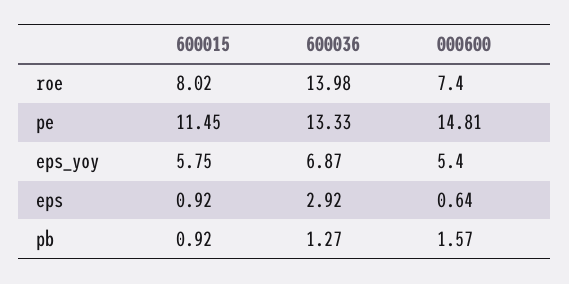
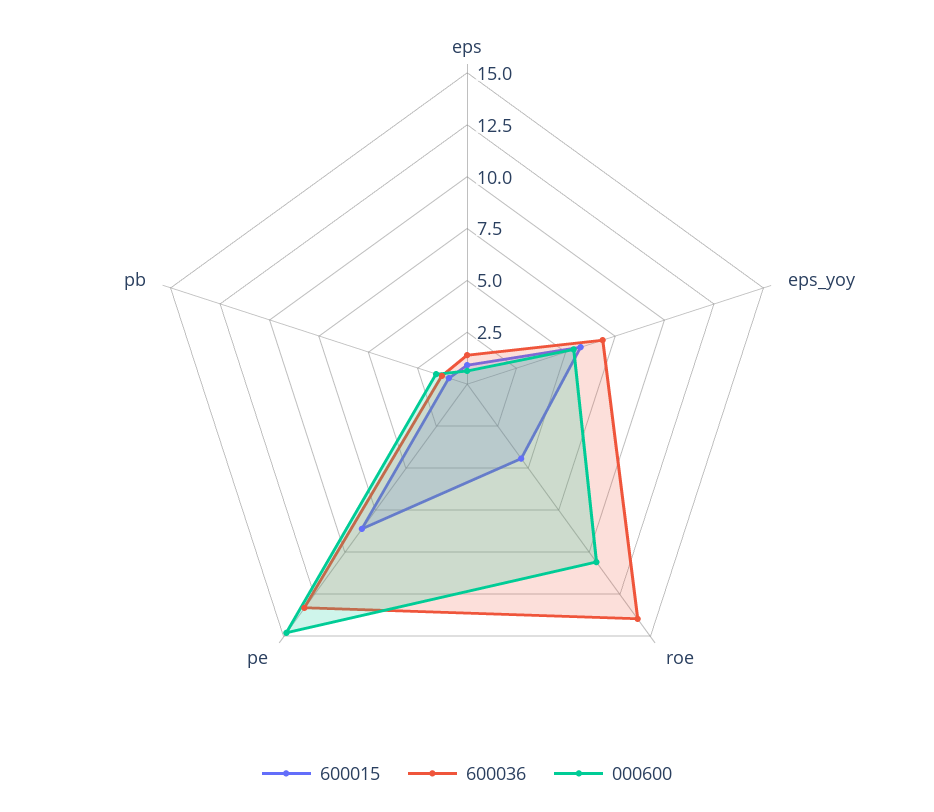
  {
    "600015": {
-     "roe": 8.02,
+     "roe": 4.5,
-     "pe": 11.45,
+     "pe": 8.5,
      "eps_yoy": 5.75,
      "eps": 0.92,
      "pb": 0.92
    },
    "600036": {
      "roe": 13.98,
      "pe": 13.33,
      "eps_yoy": 6.87,
-     "eps": 2.92,
+     "eps": 1.5,
      "pb": 1.27
    },
    "000600": {
-     "roe": 7.4,
+     "roe": 10.5,
      "pe": 14.81,
      "eps_yoy": 5.4,
      "eps": 0.64,
      "pb": 1.57
    }
  }

